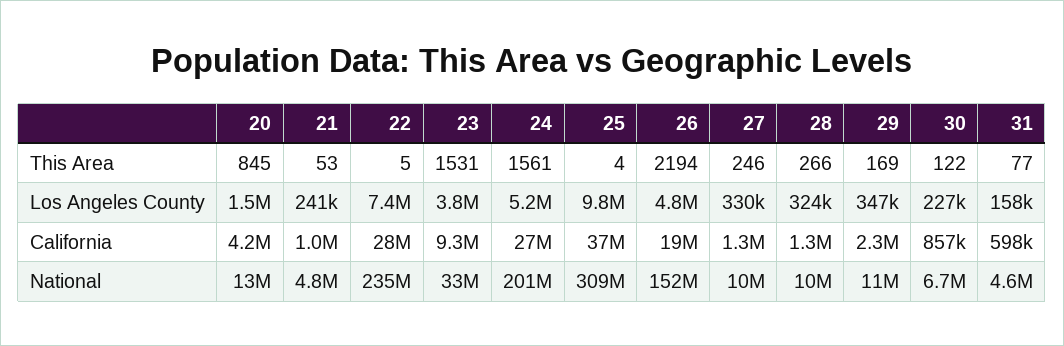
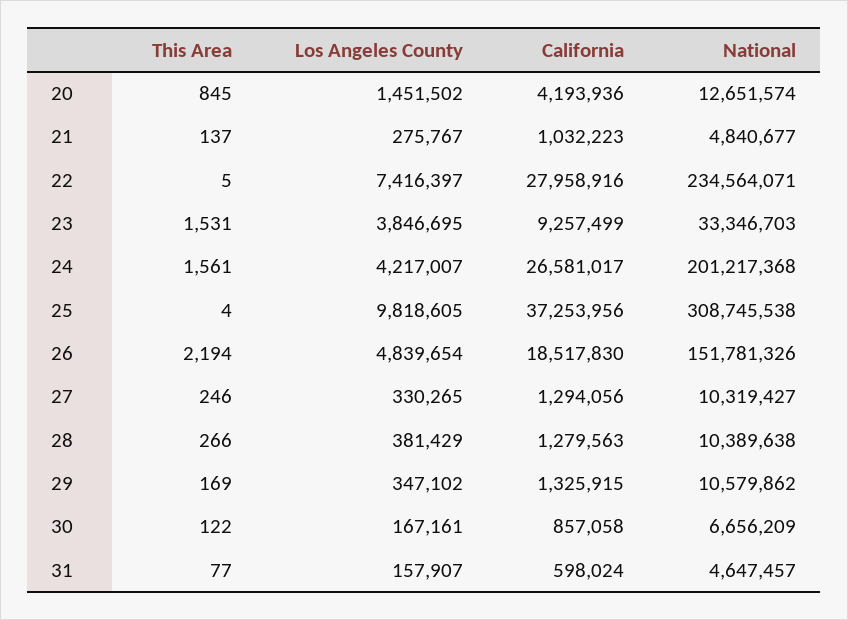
  {
    "20": {
      "This Area": 845,
      "Los Angeles County": 1451502,
      "California": 4193936,
      "National": 12651574
    },
    "21": {
-     "This Area": 53,
+     "This Area": 137,
-     "Los Angeles County": 241000,
+     "Los Angeles County": 275767,
      "California": 1032223,
      "National": 4840677
    },
    "22": {
      "This Area": 5,
      "Los Angeles County": 7416397,
      "California": 27958916,
      "National": 234564071
    },
    "23": {
      "This Area": 1531,
      "Los Angeles County": 3846695,
      "California": 9257499,
      "National": 33346703
    },
    "24": {
      "This Area": 1561,
-     "Los Angeles County": 5200000,
+     "Los Angeles County": 4217007,
      "California": 26581017,
      "National": 201217368
    },
    "25": {
      "This Area": 4,
      "Los Angeles County": 9818605,
      "California": 37253956,
      "National": 308745538
    },
    "26": {
      "This Area": 2194,
      "Los Angeles County": 4839654,
      "California": 18517830,
      "National": 151781326
    },
    "27": {
      "This Area": 246,
      "Los Angeles County": 330265,
      "California": 1294056,
      "National": 10319427
    },
    "28": {
      "This Area": 266,
-     "Los Angeles County": 324000,
+     "Los Angeles County": 381429,
      "California": 1279563,
      "National": 10389638
    },
    "29": {
      "This Area": 169,
      "Los Angeles County": 347102,
-     "California": 2300000,
+     "California": 1325915,
      "National": 10579862
    },
    "30": {
      "This Area": 122,
-     "Los Angeles County": 227000,
+     "Los Angeles County": 167161,
      "California": 857058,
      "National": 6656209
    },
    "31": {
      "This Area": 77,
      "Los Angeles County": 157907,
      "California": 598024,
      "National": 4647457
    }
  }

